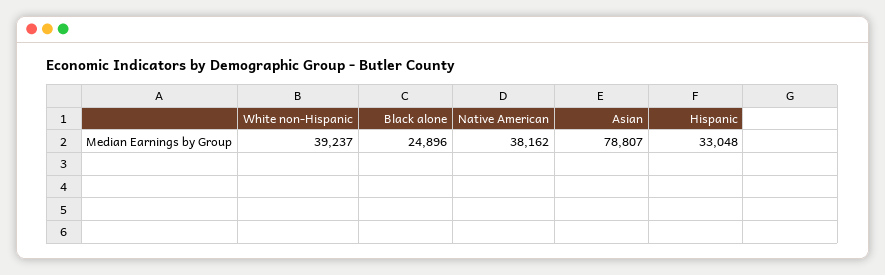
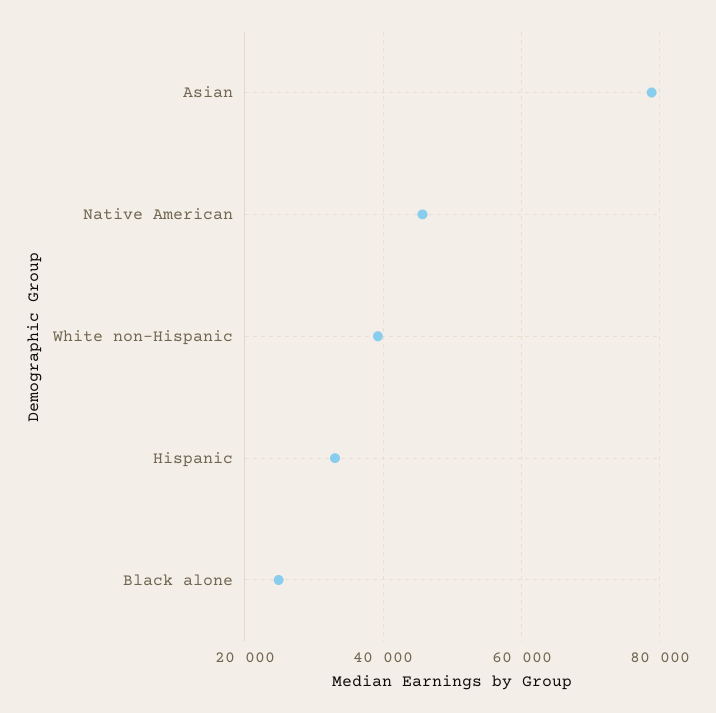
  {
    "White non-Hispanic": 39237,
    "Black alone": 24896,
-   "Native American": 38162,
+   "Native American": 46000,
    "Asian": 78807,
    "Hispanic": 33048
  }

